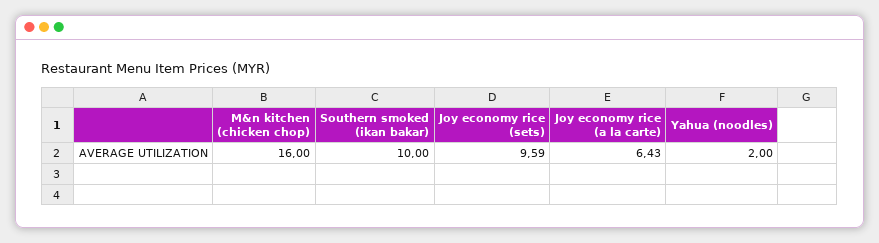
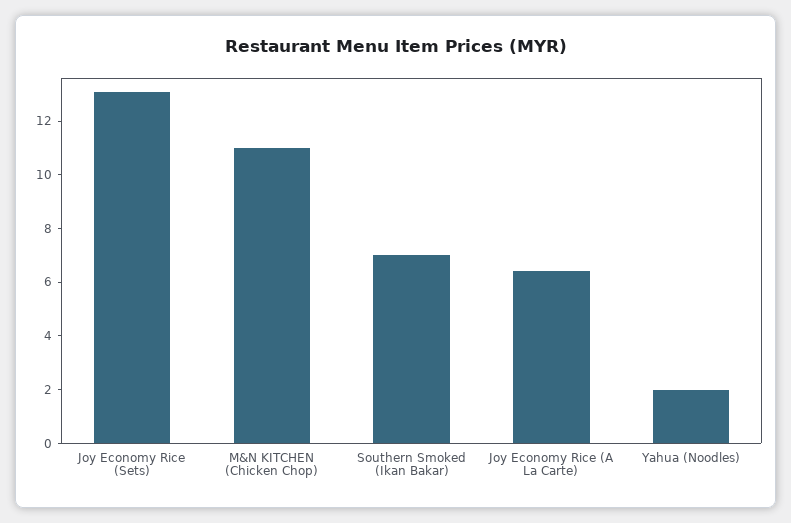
  {
-   "M&n kitchen (chicken chop)": 16,
+   "M&n kitchen (chicken chop)": 11,
-   "Southern smoked (ikan bakar)": 10,
+   "Southern smoked (ikan bakar)": 7,
-   "Joy economy rice (sets)": 9.59,
+   "Joy economy rice (sets)": 13,
    "Joy economy rice (a la carte)": 6.43,
    "Yahua (noodles)": 2
  }

